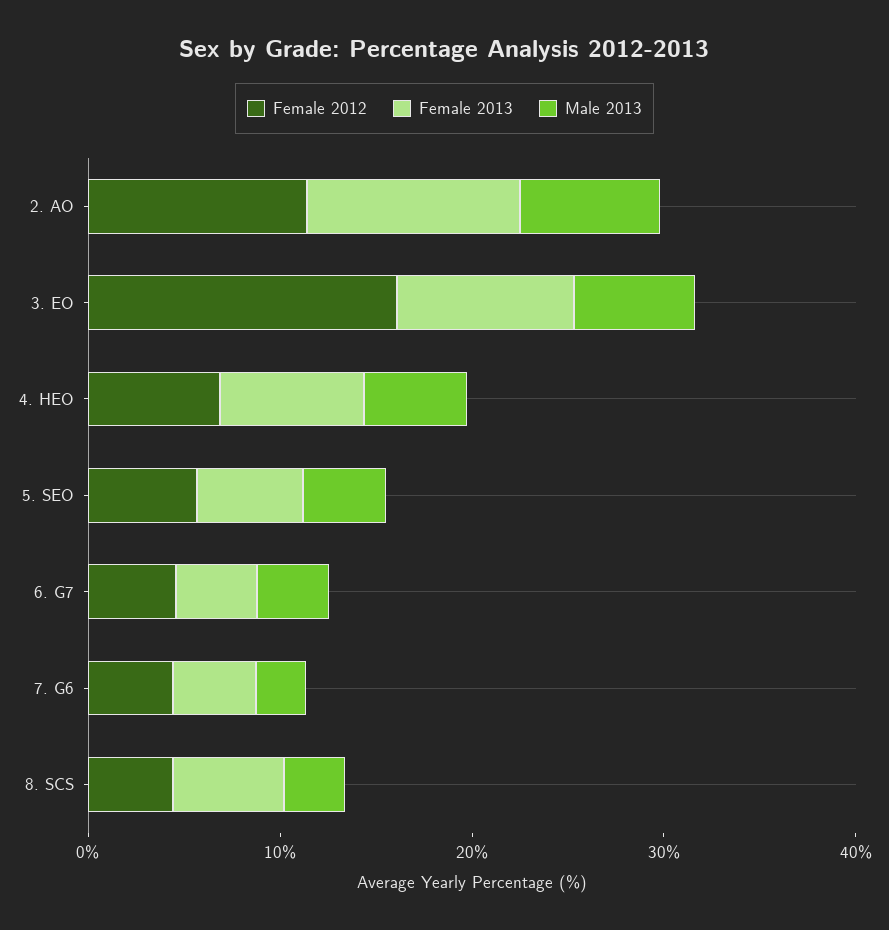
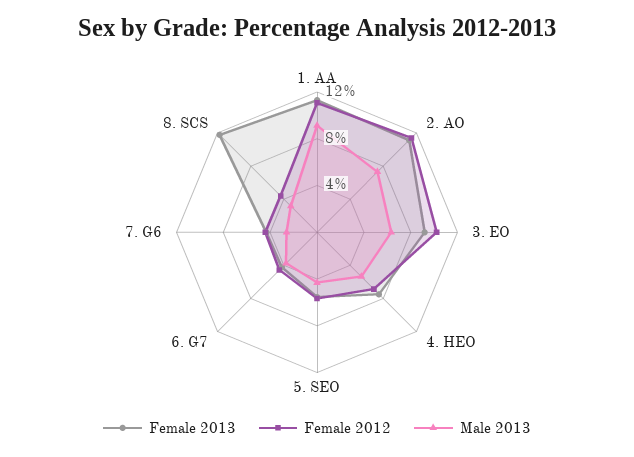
  {
    "Female 2012": {
      "2. AO": 11,
-     "3. EO": 16,
+     "3. EO": 10,
      "4. HEO": 7,
      "5. SEO": 6,
      "6. G7": 5,
      "7. G6": 4,
-     "8. SCS": 4
+     "8. SCS": 4,
+     "1. AA": 11
    },
    "Female 2013": {
      "2. AO": 11,
      "3. EO": 9,
      "4. HEO": 7,
      "5. SEO": 6,
      "6. G7": 4,
      "7. G6": 4,
-     "8. SCS": 6
+     "8. SCS": 12,
+     "1. AA": 11
    },
    "Male 2013": {
      "2. AO": 7,
      "3. EO": 6,
      "4. HEO": 5,
      "5. SEO": 4,
      "6. G7": 4,
      "7. G6": 3,
-     "8. SCS": 3
+     "8. SCS": 3,
+     "1. AA": 9
    }
  }

